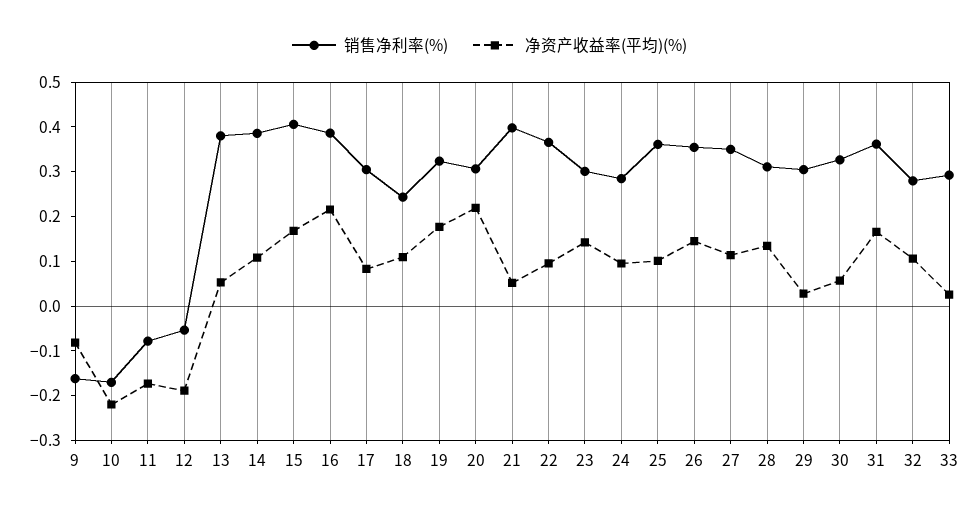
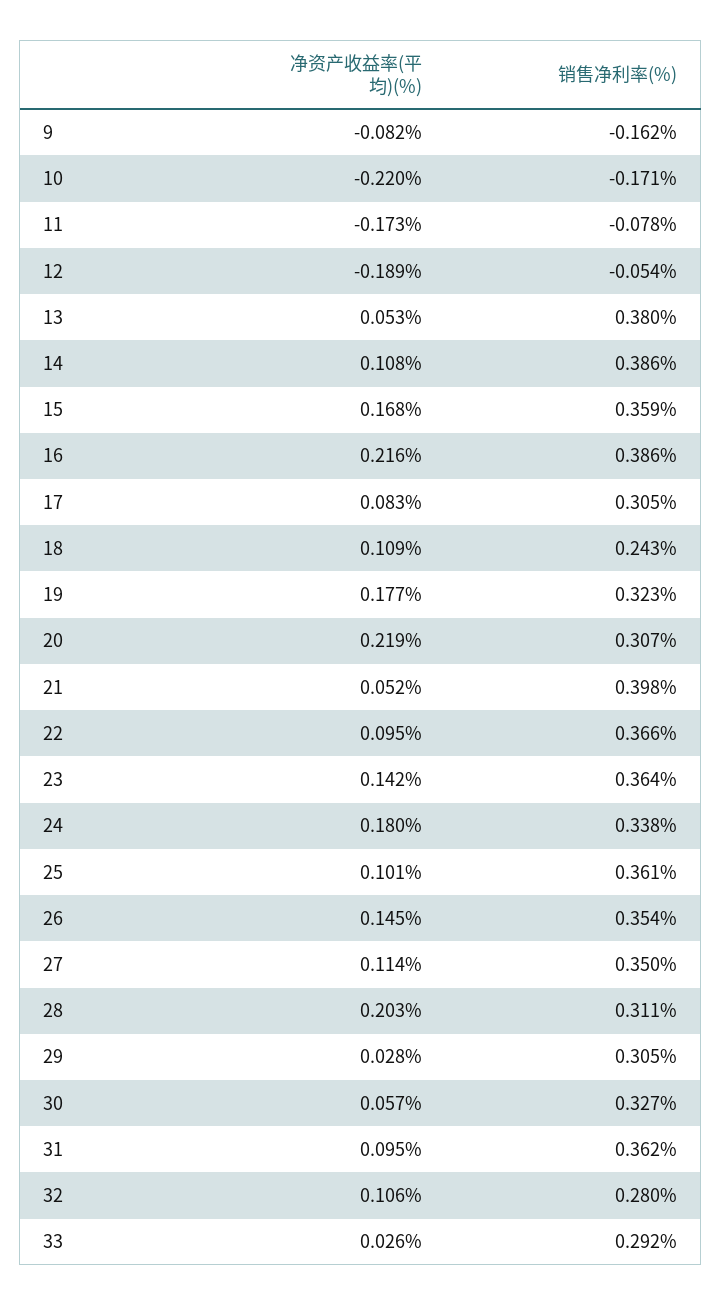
  {
    "销售净利率(%)": {
      "9": -0.162,
      "10": -0.171,
      "11": -0.078,
      "12": -0.054,
      "13": 0.38,
      "14": 0.386,
-     "15": 0.4,
+     "15": 0.359,
      "16": 0.386,
      "17": 0.305,
      "18": 0.243,
      "19": 0.323,
      "20": 0.307,
      "21": 0.398,
      "22": 0.366,
-     "23": 0.3,
+     "23": 0.364,
-     "24": 0.28,
+     "24": 0.338,
      "25": 0.361,
      "26": 0.354,
      "27": 0.35,
      "28": 0.311,
      "29": 0.305,
      "30": 0.327,
      "31": 0.362,
      "32": 0.28,
      "33": 0.292
    },
    "净资产收益率(平均)(%)": {
      "9": -0.082,
      "10": -0.22,
      "11": -0.173,
      "12": -0.189,
      "13": 0.053,
      "14": 0.108,
      "15": 0.168,
      "16": 0.216,
      "17": 0.083,
      "18": 0.109,
      "19": 0.177,
      "20": 0.219,
      "21": 0.052,
      "22": 0.095,
      "23": 0.142,
-     "24": 0.1,
+     "24": 0.18,
      "25": 0.101,
      "26": 0.145,
      "27": 0.114,
-     "28": 0.14,
+     "28": 0.203,
      "29": 0.028,
      "30": 0.057,
-     "31": 0.16,
+     "31": 0.095,
      "32": 0.106,
      "33": 0.026
    }
  }

